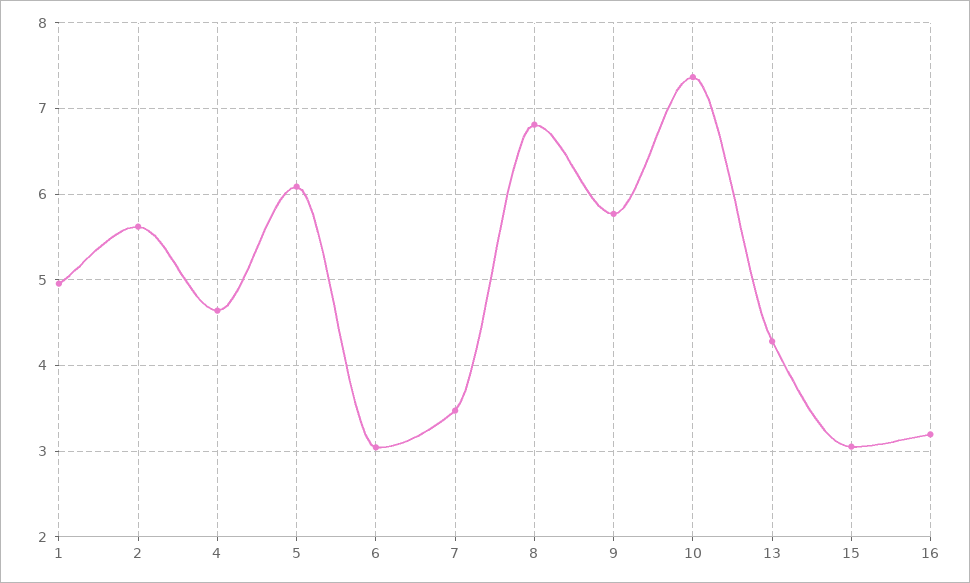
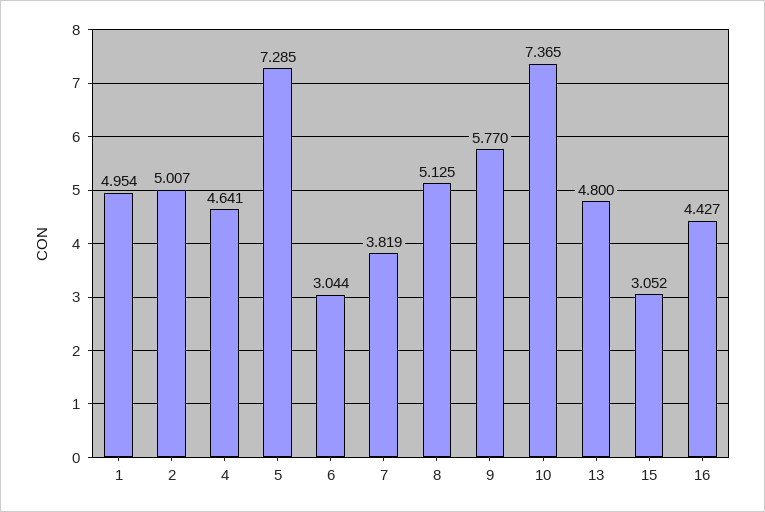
  {
    "1": 4.954,
-   "2": 5.6,
+   "2": 5.007,
    "4": 4.641,
-   "5": 6.1,
+   "5": 7.285,
    "6": 3.044,
-   "7": 3.5,
+   "7": 3.819,
-   "8": 6.8,
+   "8": 5.125,
    "9": 5.77,
    "10": 7.365,
-   "13": 4.3,
+   "13": 4.8,
    "15": 3.052,
-   "16": 3.2
+   "16": 4.427
  }

